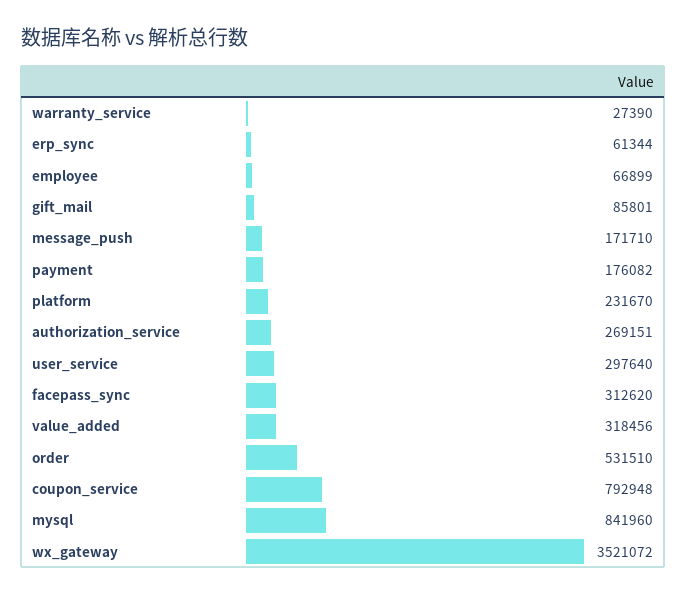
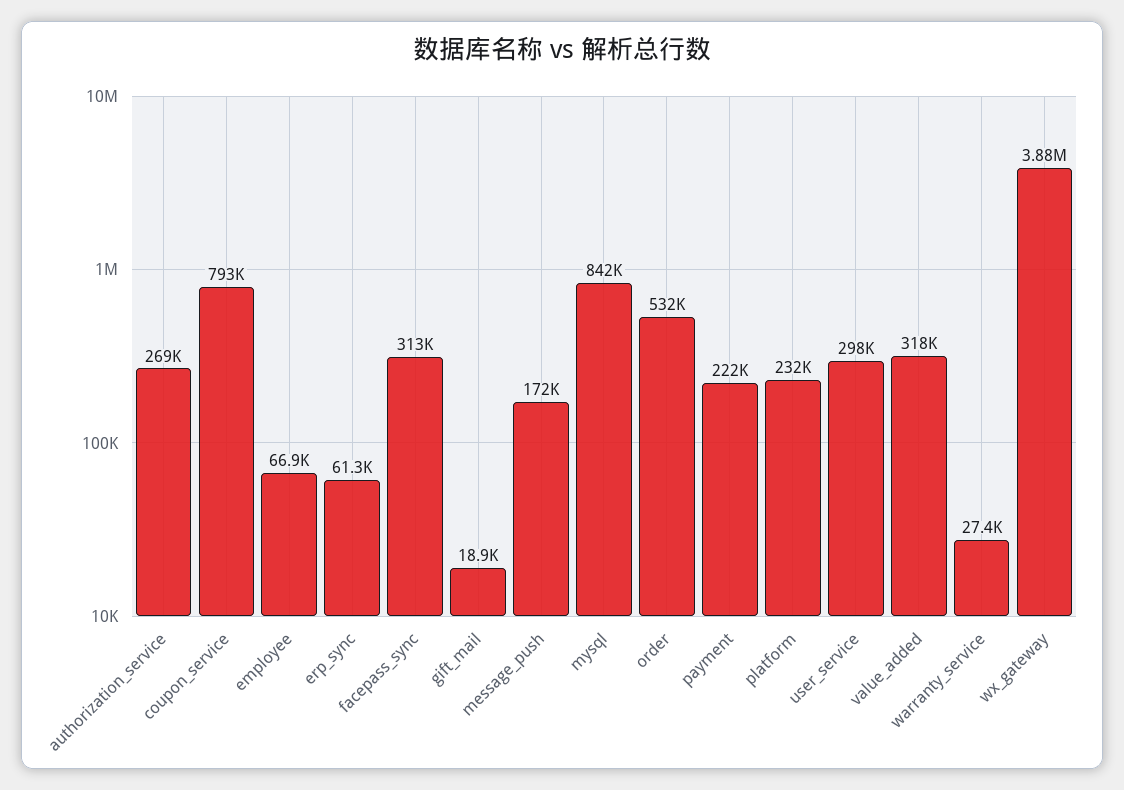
  {
    "warranty_service": 27390,
    "erp_sync": 61344,
    "employee": 66899,
-   "gift_mail": 85801,
+   "gift_mail": 18900,
    "message_push": 171710,
-   "payment": 176082,
+   "payment": 222000,
    "platform": 231670,
    "authorization_service": 269151,
    "user_service": 297640,
    "facepass_sync": 312620,
    "value_added": 318456,
    "order": 531510,
    "coupon_service": 792948,
    "mysql": 841960,
-   "wx_gateway": 3521072
+   "wx_gateway": 3880000
  }

